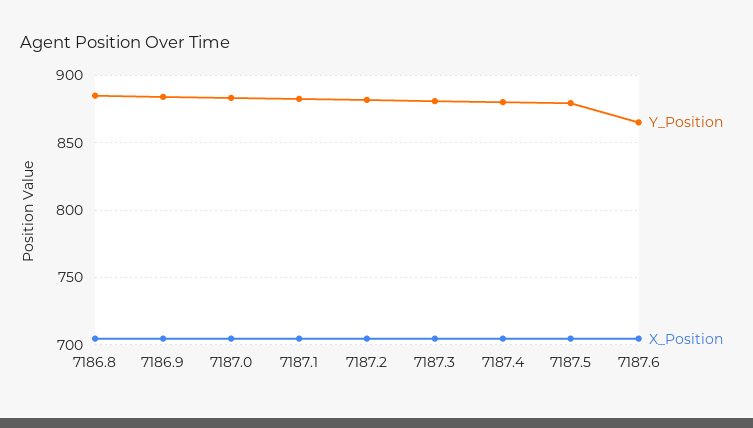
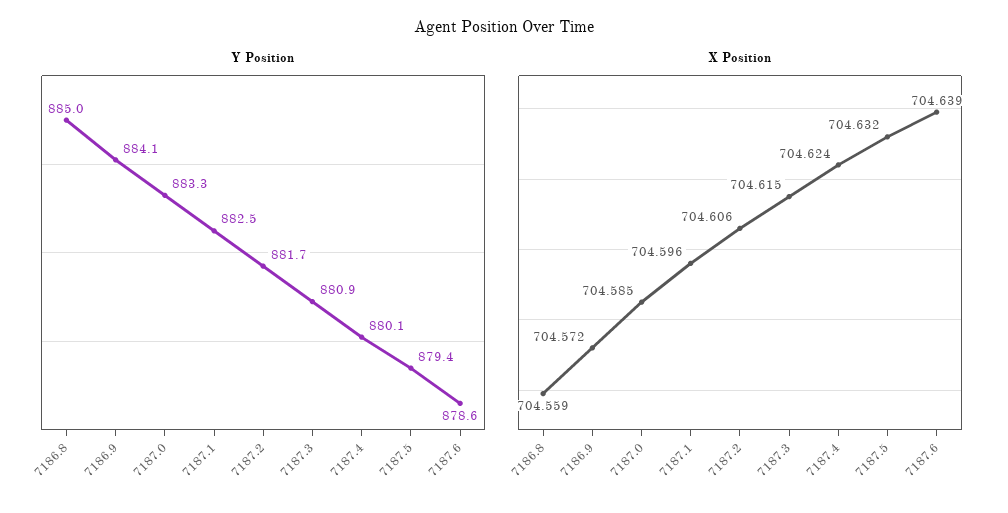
  {
    "Y_Position": {
      "7186.8": 885,
      "7186.9": 884.1,
      "7187.0": 883.3,
      "7187.1": 882.5,
      "7187.2": 881.7,
      "7187.3": 880.9,
      "7187.4": 880.1,
      "7187.5": 879.4,
-     "7187.6": 865
+     "7187.6": 878.6
    },
    "X_Position": {
      "7186.8": 704.559,
      "7186.9": 704.572,
      "7187.0": 704.585,
      "7187.1": 704.596,
      "7187.2": 704.606,
      "7187.3": 704.615,
      "7187.4": 704.624,
      "7187.5": 704.632,
      "7187.6": 704.639
    }
  }

